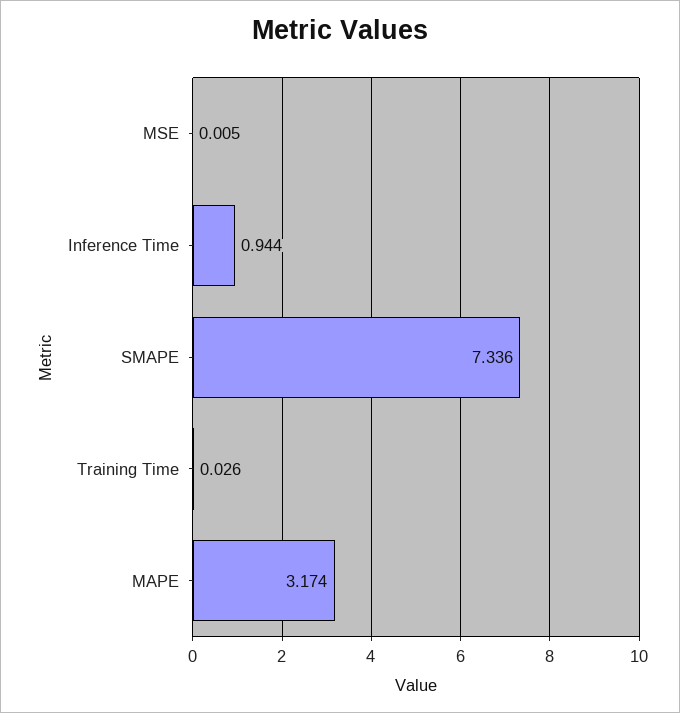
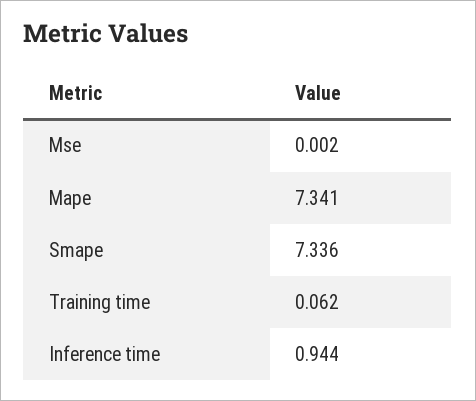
  {
-   "MSE": 0.005,
+   "MSE": 0.002,
    "Inference Time": 0.944,
    "SMAPE": 7.336,
-   "Training Time": 0.026,
+   "Training Time": 0.062,
-   "MAPE": 3.174
+   "MAPE": 7.341
  }

